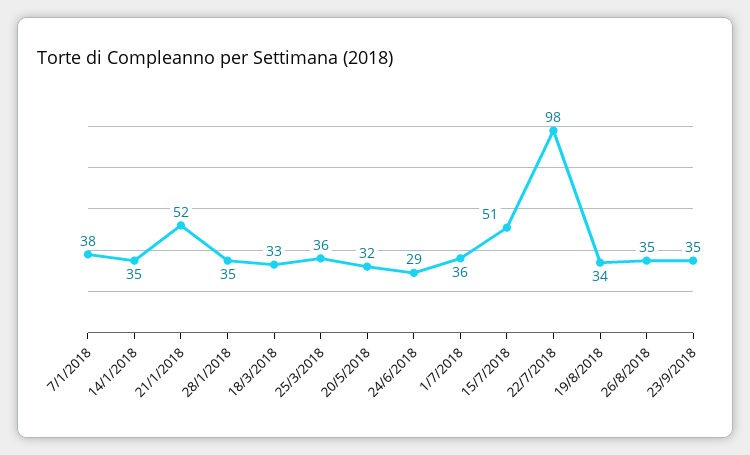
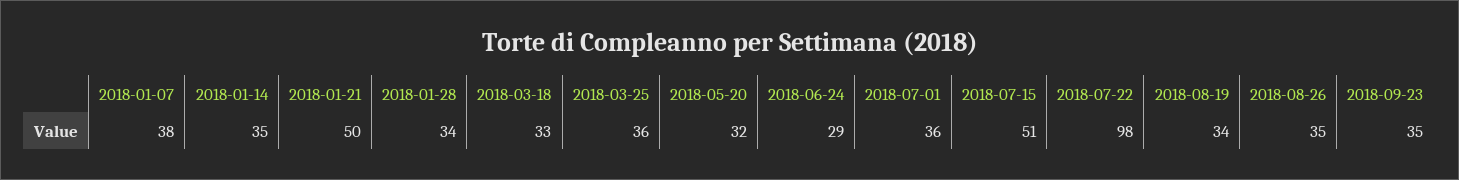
  {
    "7/1/2018": 38,
    "14/1/2018": 35,
-   "21/1/2018": 52,
+   "21/1/2018": 50,
-   "28/1/2018": 35,
+   "28/1/2018": 34,
    "18/3/2018": 33,
    "25/3/2018": 36,
    "20/5/2018": 32,
    "24/6/2018": 29,
    "1/7/2018": 36,
    "15/7/2018": 51,
    "22/7/2018": 98,
    "19/8/2018": 34,
    "26/8/2018": 35,
    "23/9/2018": 35
  }

